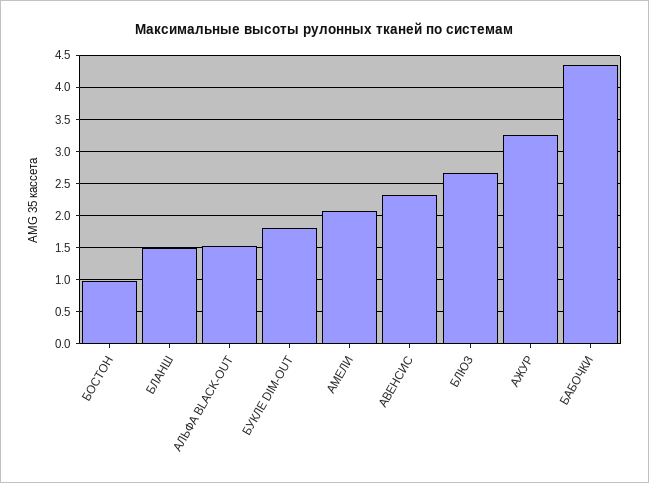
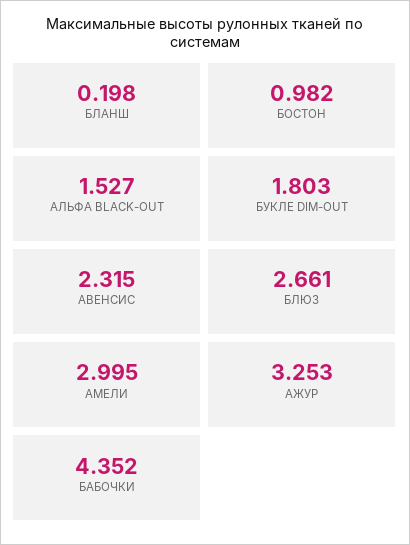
  {
    "БОСТОН": 0.982,
-   "БЛАНШ": 1.5,
+   "БЛАНШ": 0.198,
    "АЛЬФА BLACK-OUT": 1.527,
    "БУКЛЕ DIM-OUT": 1.803,
-   "АМЕЛИ": 2.1,
+   "АМЕЛИ": 2.995,
    "АВЕНСИС": 2.315,
    "БЛЮЗ": 2.661,
    "АЖУР": 3.253,
    "БАБОЧКИ": 4.352
  }

